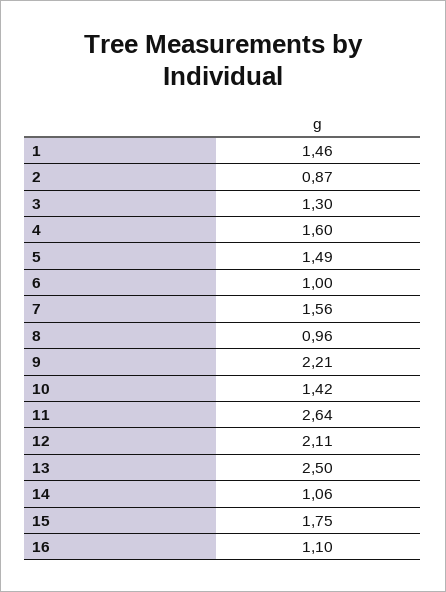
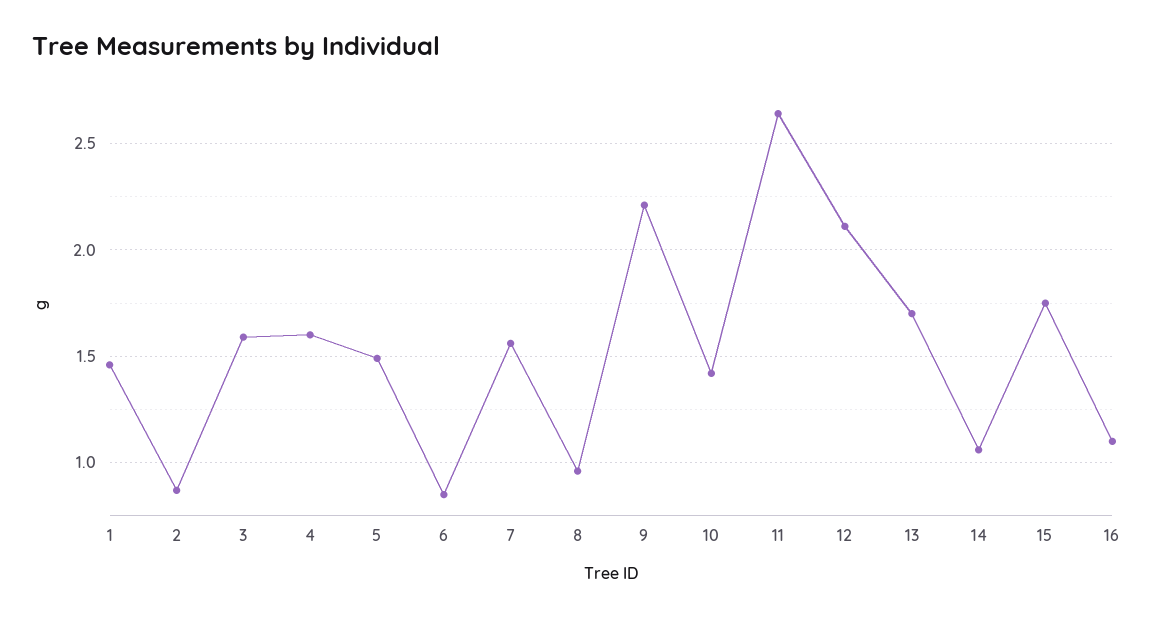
  {
    "1": 1.46,
    "2": 0.87,
-   "3": 1.3,
+   "3": 1.6,
    "4": 1.6,
    "5": 1.49,
-   "6": 1,
+   "6": 0.85,
    "7": 1.56,
    "8": 0.96,
    "9": 2.21,
    "10": 1.42,
    "11": 2.64,
    "12": 2.11,
-   "13": 2.5,
+   "13": 1.7,
    "14": 1.06,
    "15": 1.75,
    "16": 1.1
  }

